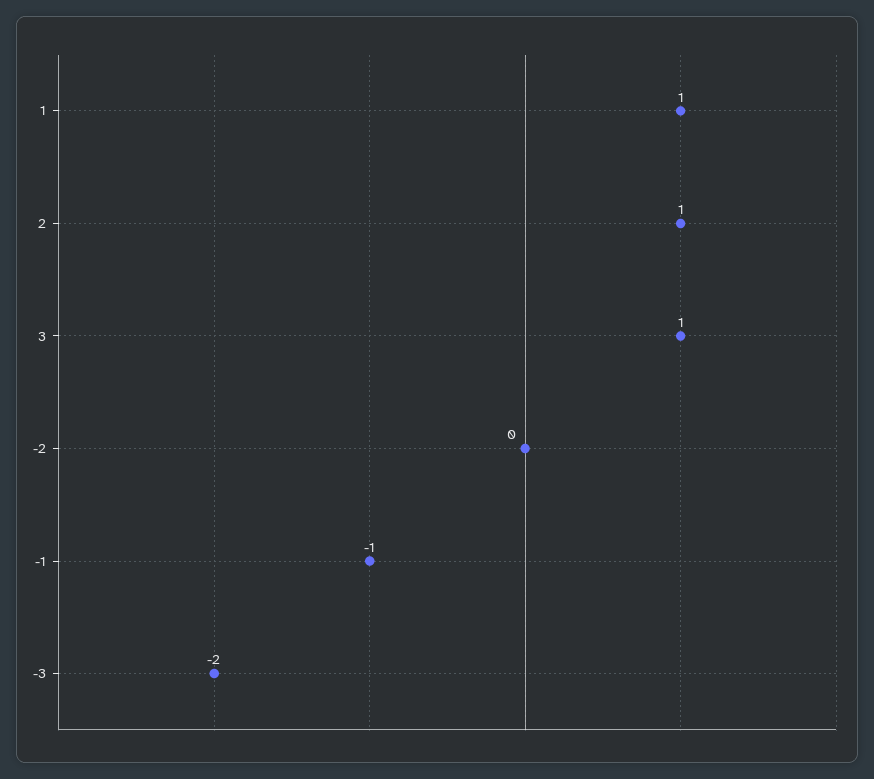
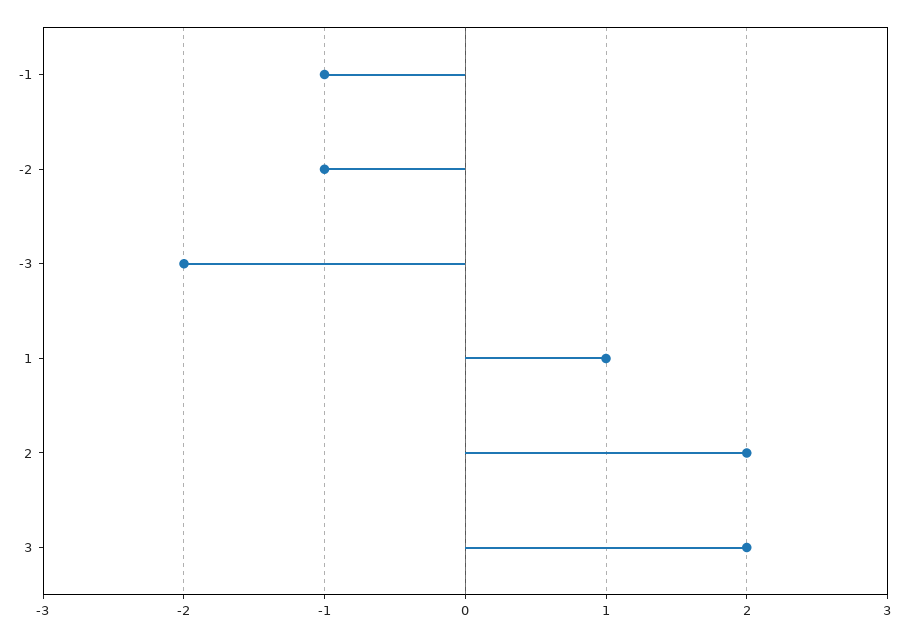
  {
    "1": 1,
-   "2": 1,
+   "2": 2,
-   "3": 1,
+   "3": 2,
-   "-2": 0,
+   "-2": -1,
    "-1": -1,
    "-3": -2
  }

